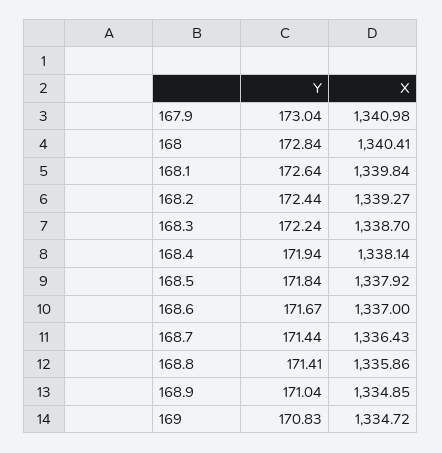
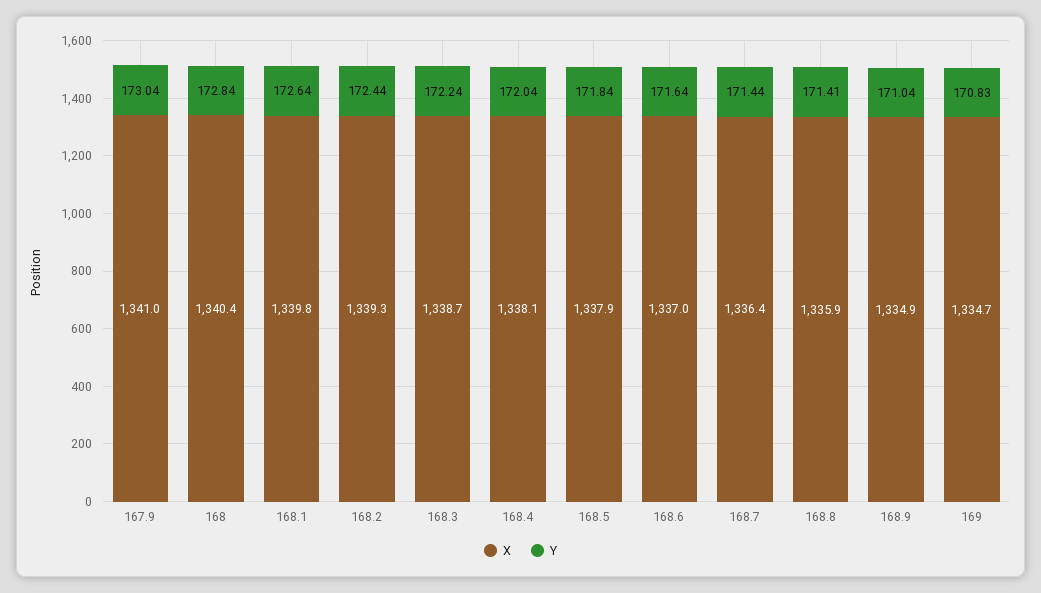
  {
    "Y": {
      "167.9": 173.04,
      "168": 172.84,
      "168.1": 172.64,
      "168.2": 172.44,
      "168.3": 172.24,
-     "168.4": 171.94,
+     "168.4": 172.04,
      "168.5": 171.84,
-     "168.6": 171.67,
+     "168.6": 171.64,
      "168.7": 171.44,
      "168.8": 171.41,
      "168.9": 171.04,
      "169": 170.83
    },
    "X": {
      "167.9": 1340.98,
      "168": 1340.41,
      "168.1": 1339.84,
      "168.2": 1339.27,
      "168.3": 1338.7,
      "168.4": 1338.14,
      "168.5": 1337.92,
      "168.6": 1337,
      "168.7": 1336.43,
      "168.8": 1335.86,
      "168.9": 1334.85,
      "169": 1334.72
    }
  }

